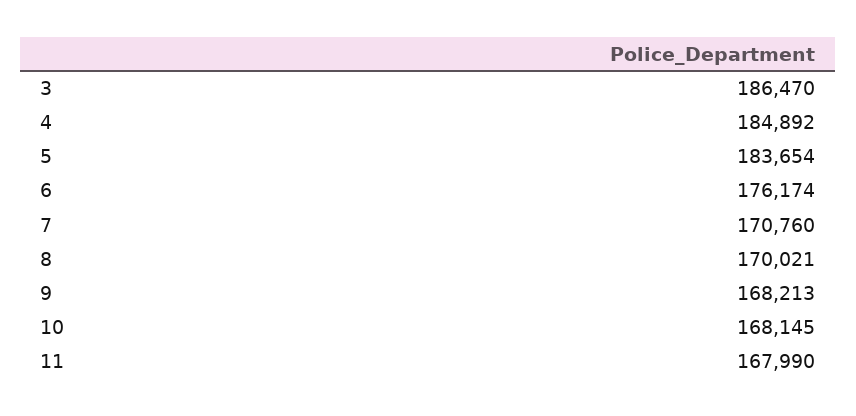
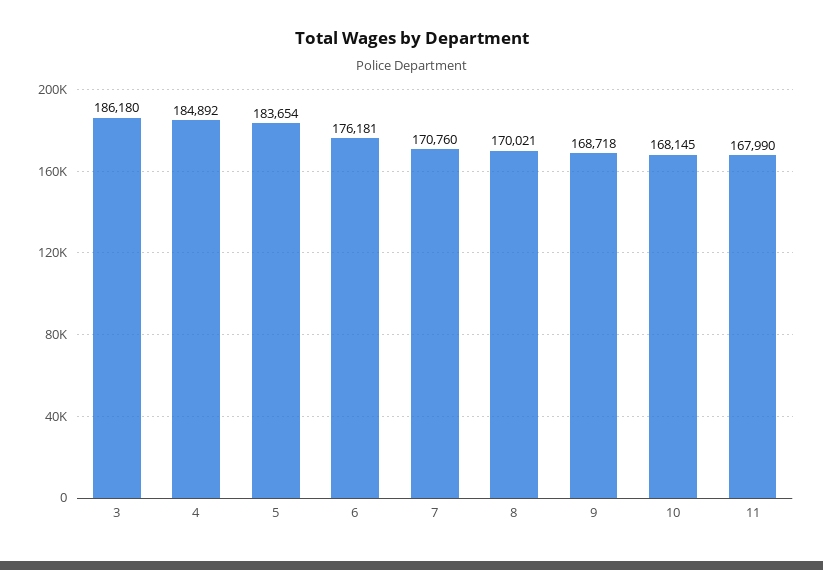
  {
-   "3": 186470,
+   "3": 186180,
    "4": 184892,
    "5": 183654,
-   "6": 176174,
+   "6": 176181,
    "7": 170760,
    "8": 170021,
-   "9": 168213,
+   "9": 168718,
    "10": 168145,
    "11": 167990
  }

